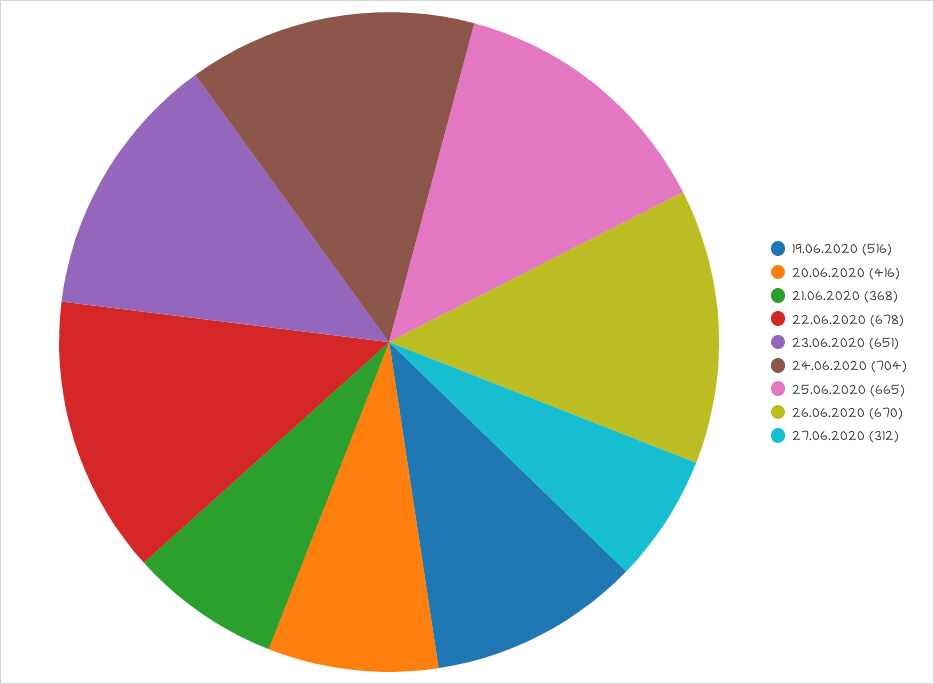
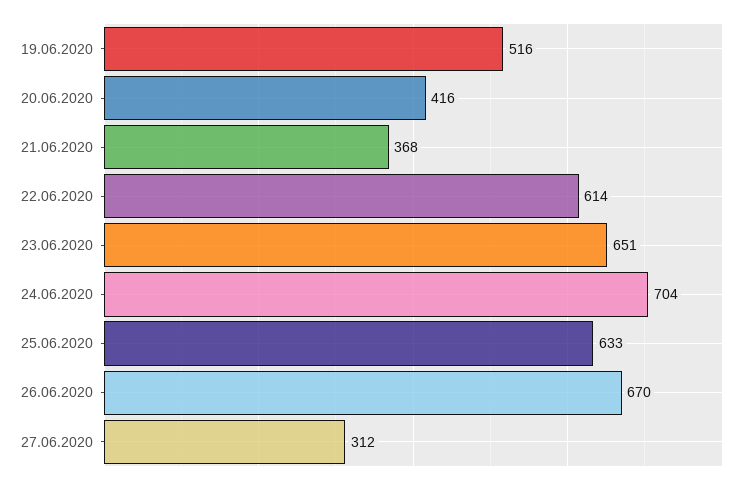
  {
    "19.06.2020": 516,
    "20.06.2020": 416,
    "21.06.2020": 368,
-   "22.06.2020": 678,
+   "22.06.2020": 614,
    "23.06.2020": 651,
    "24.06.2020": 704,
-   "25.06.2020": 665,
+   "25.06.2020": 633,
    "26.06.2020": 670,
    "27.06.2020": 312
  }

